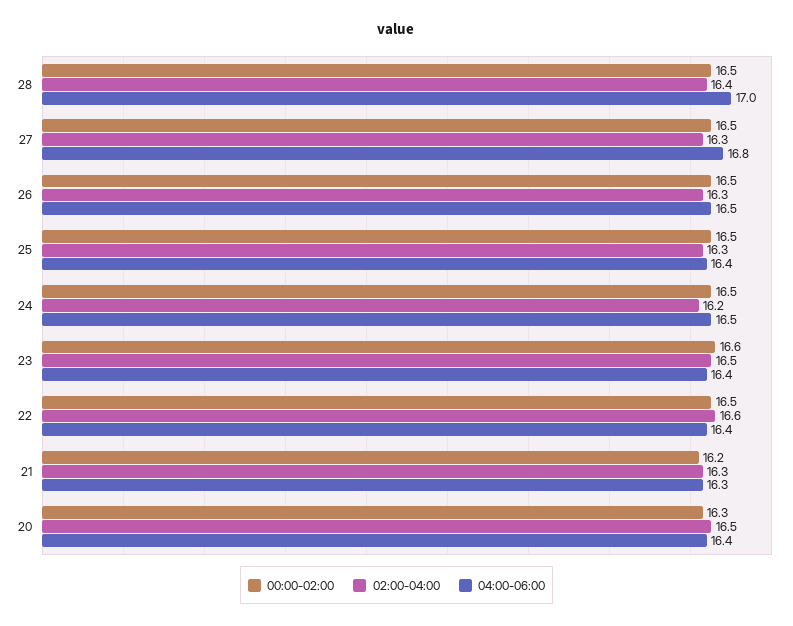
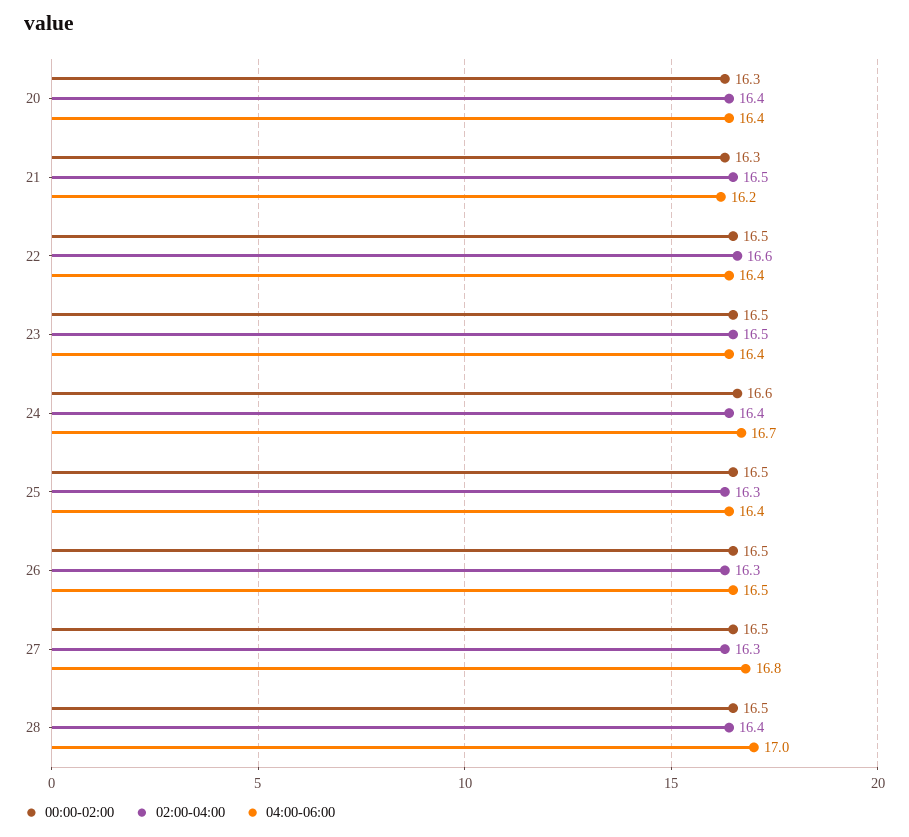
  {
    "00:00-02:00": {
      "28": 16.5,
      "27": 16.5,
      "26": 16.5,
      "25": 16.5,
-     "24": 16.5,
+     "24": 16.6,
-     "23": 16.6,
+     "23": 16.5,
      "22": 16.5,
-     "21": 16.2,
+     "21": 16.3,
      "20": 16.3
    },
    "02:00-04:00": {
      "28": 16.4,
      "27": 16.3,
      "26": 16.3,
      "25": 16.3,
-     "24": 16.2,
+     "24": 16.4,
      "23": 16.5,
      "22": 16.6,
-     "21": 16.3,
+     "21": 16.5,
-     "20": 16.5
+     "20": 16.4
    },
    "04:00-06:00": {
      "28": 17,
      "27": 16.8,
      "26": 16.5,
      "25": 16.4,
-     "24": 16.5,
+     "24": 16.7,
      "23": 16.4,
      "22": 16.4,
-     "21": 16.3,
+     "21": 16.2,
      "20": 16.4
    }
  }

